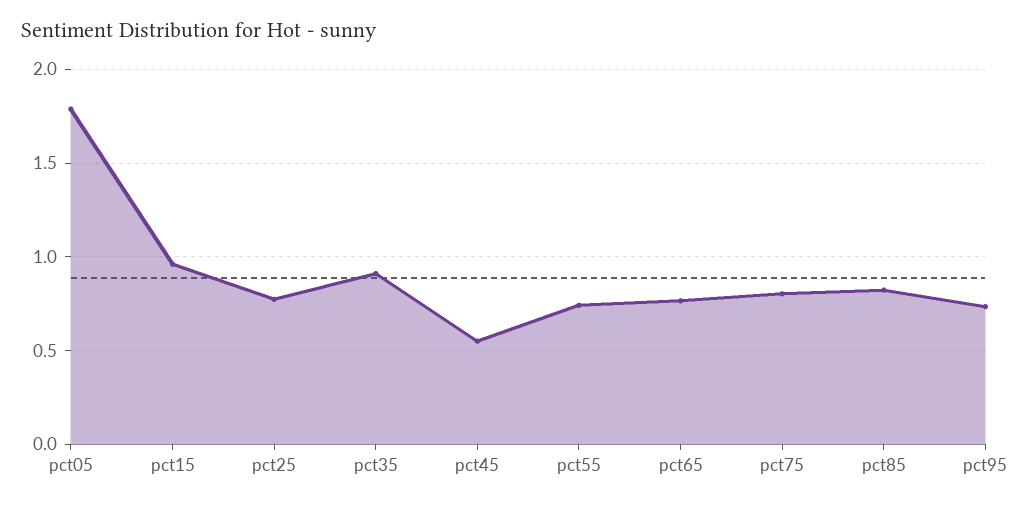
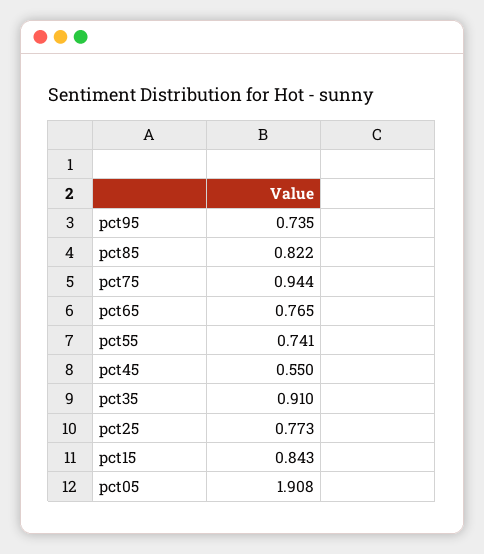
  {
-   "pct05": 1.8,
+   "pct05": 1.908,
-   "pct15": 0.95,
+   "pct15": 0.843,
    "pct25": 0.773,
    "pct35": 0.91,
    "pct45": 0.55,
    "pct55": 0.741,
    "pct65": 0.765,
-   "pct75": 0.8,
+   "pct75": 0.944,
    "pct85": 0.822,
    "pct95": 0.735
  }

